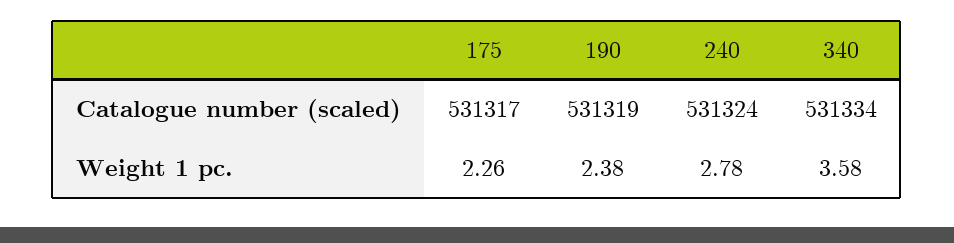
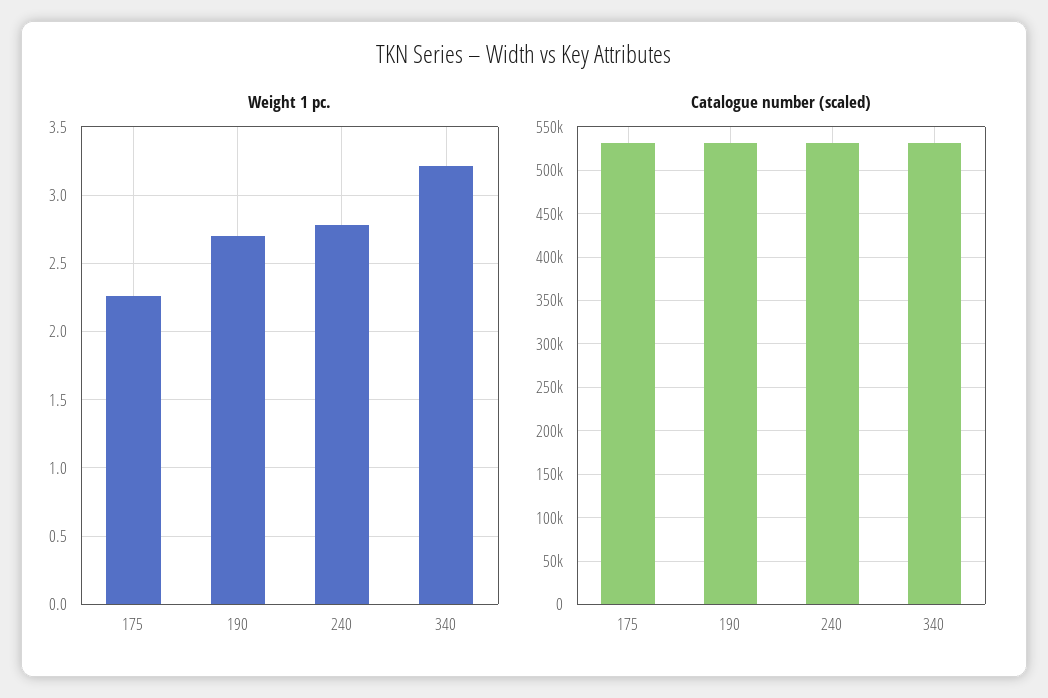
  {
    "Catalogue number (scaled)": {
      "175": 531317,
      "190": 531319,
      "240": 531324,
      "340": 531334
    },
    "Weight 1 pc.": {
      "175": 2.26,
-     "190": 2.38,
+     "190": 2.7,
      "240": 2.78,
-     "340": 3.58
+     "340": 3.2
    }
  }

